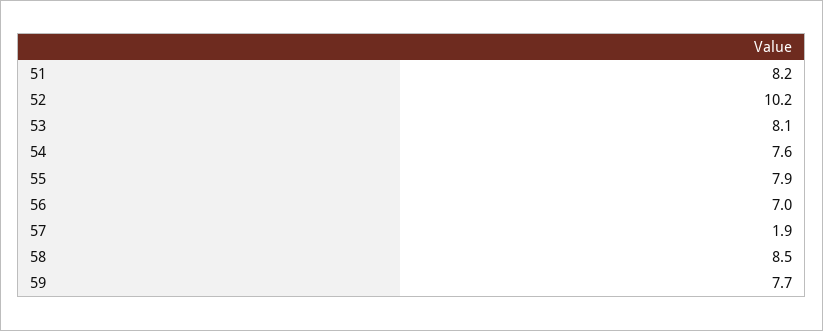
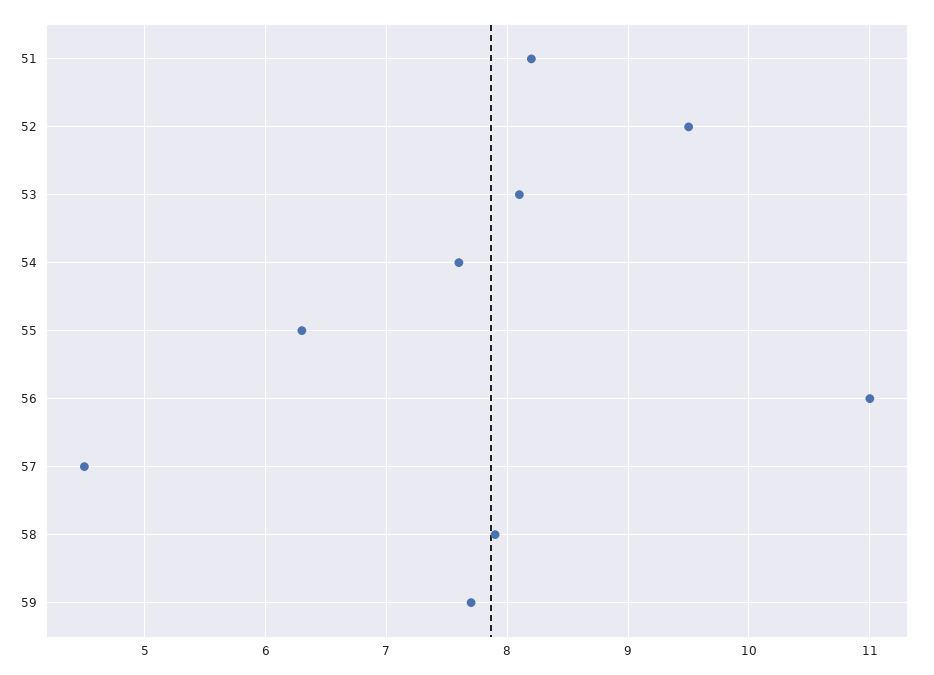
  {
    "51": 8.2,
-   "52": 10.2,
+   "52": 9.5,
    "53": 8.1,
    "54": 7.6,
-   "55": 7.9,
+   "55": 6.3,
-   "56": 7,
+   "56": 11,
-   "57": 1.9,
+   "57": 4.5,
-   "58": 8.5,
+   "58": 7.9,
    "59": 7.7
  }

